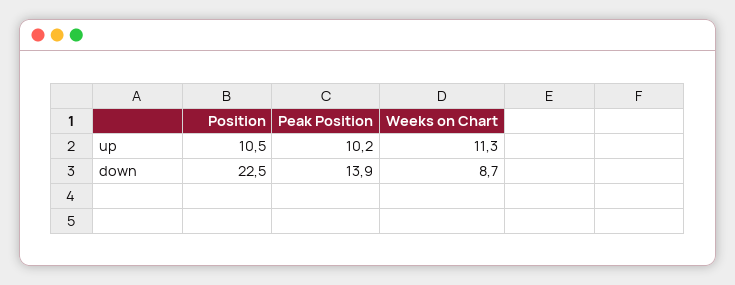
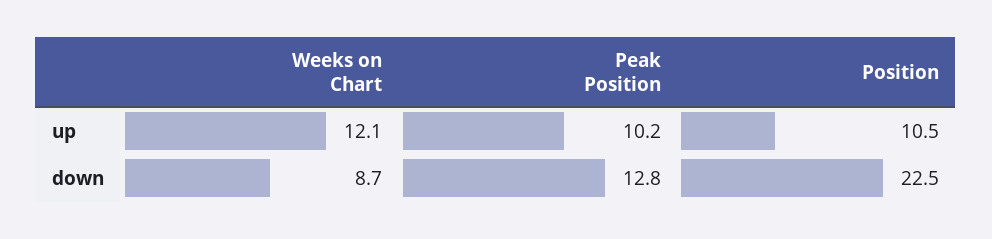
  {
    "Position": {
      "up": 10.5,
      "down": 22.5
    },
    "Peak Position": {
      "up": 10.2,
-     "down": 13.9
+     "down": 12.8
    },
    "Weeks on Chart": {
-     "up": 11.3,
+     "up": 12.1,
      "down": 8.7
    }
  }

